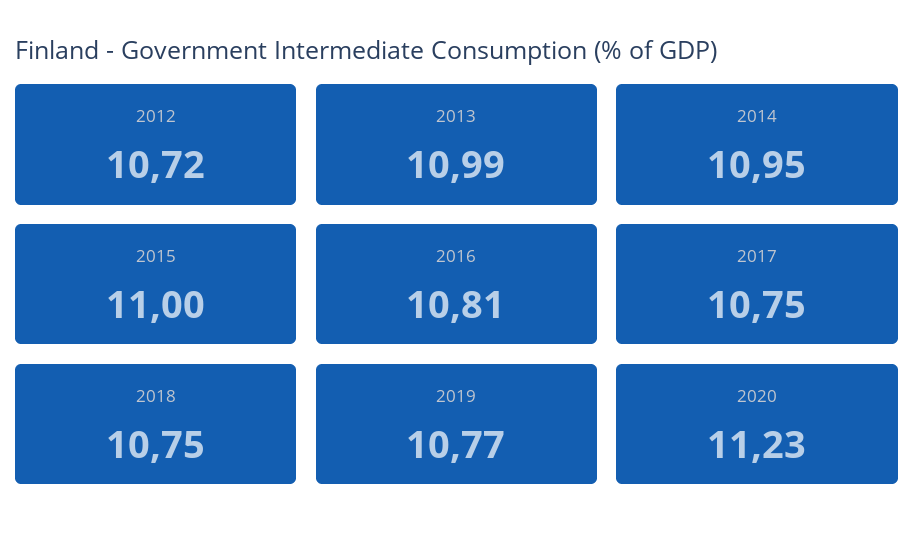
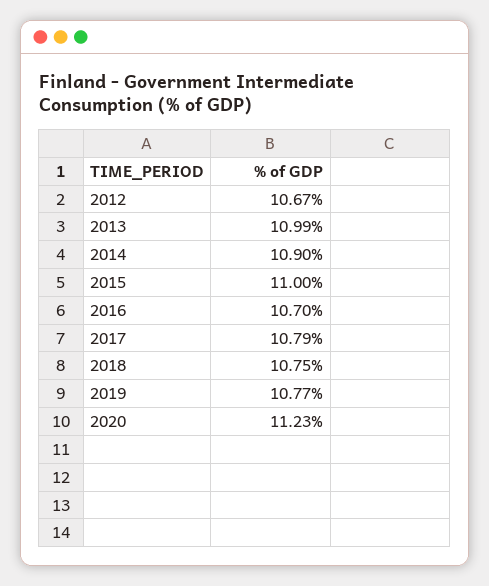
  {
-   "2012": 10.72,
+   "2012": 10.67,
    "2013": 10.99,
-   "2014": 10.95,
+   "2014": 10.9,
    "2015": 11,
-   "2016": 10.81,
+   "2016": 10.7,
-   "2017": 10.75,
+   "2017": 10.79,
    "2018": 10.75,
    "2019": 10.77,
    "2020": 11.23
  }

